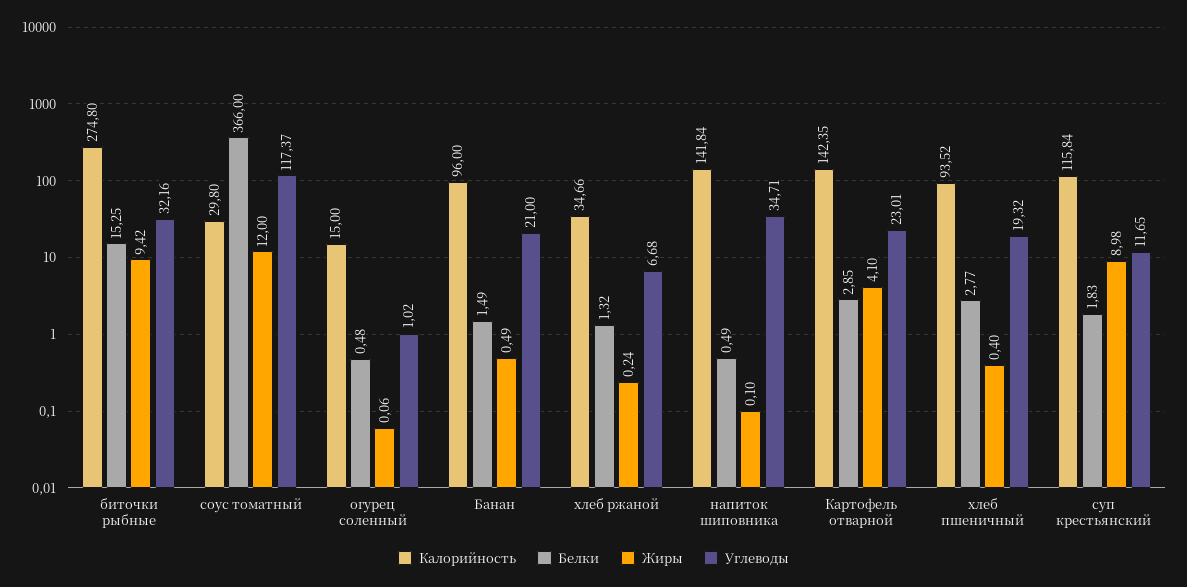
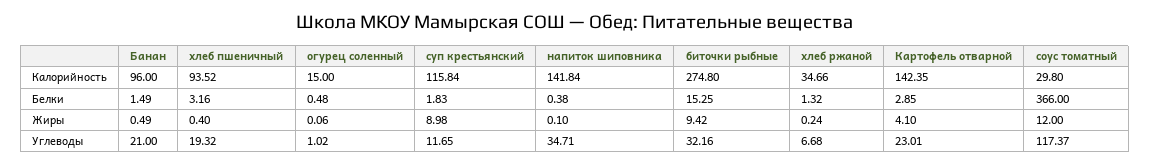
  {
    "Калорийность": {
      "биточки рыбные": 274.8,
      "соус томатный": 29.8,
      "огурец соленный": 15,
      "Банан": 96,
      "хлеб ржаной": 34.66,
      "напиток шиповника": 141.84,
      "Картофель отварной": 142.35,
      "хлеб пшеничный": 93.52,
      "суп крестьянский": 115.84
    },
    "Белки": {
      "биточки рыбные": 15.25,
      "соус томатный": 366,
      "огурец соленный": 0.48,
      "Банан": 1.49,
      "хлеб ржаной": 1.32,
-     "напиток шиповника": 0.49,
+     "напиток шиповника": 0.38,
      "Картофель отварной": 2.85,
-     "хлеб пшеничный": 2.77,
+     "хлеб пшеничный": 3.16,
      "суп крестьянский": 1.83
    },
    "Жиры": {
      "биточки рыбные": 9.42,
      "соус томатный": 12,
      "огурец соленный": 0.06,
      "Банан": 0.49,
      "хлеб ржаной": 0.24,
      "напиток шиповника": 0.1,
      "Картофель отварной": 4.1,
      "хлеб пшеничный": 0.4,
      "суп крестьянский": 8.98
    },
    "Углеводы": {
      "биточки рыбные": 32.16,
      "соус томатный": 117.37,
      "огурец соленный": 1.02,
      "Банан": 21,
      "хлеб ржаной": 6.68,
      "напиток шиповника": 34.71,
      "Картофель отварной": 23.01,
      "хлеб пшеничный": 19.32,
      "суп крестьянский": 11.65
    }
  }

